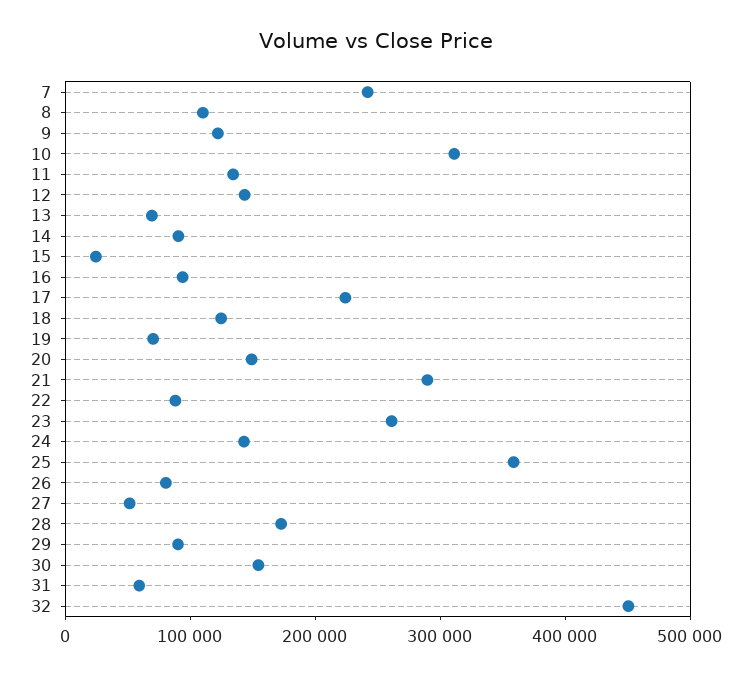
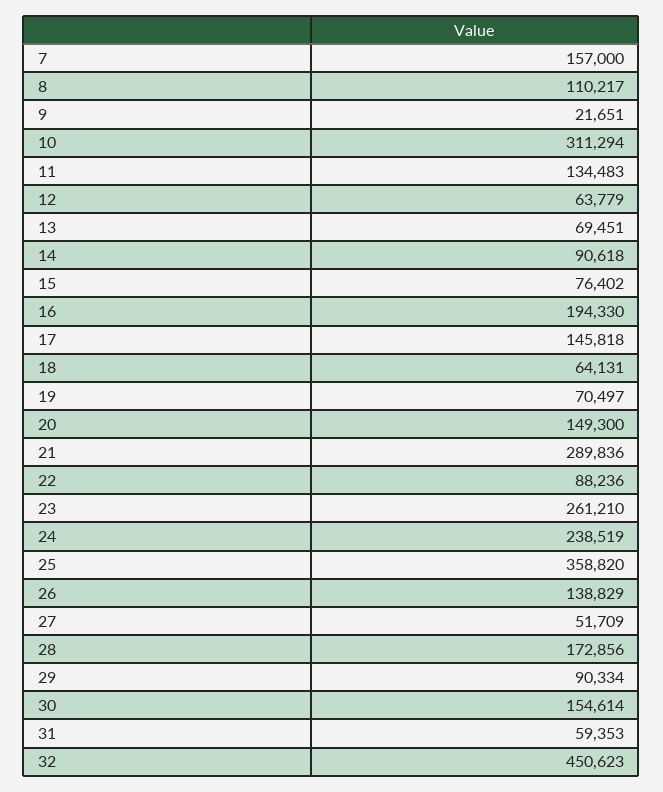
  {
-   "7": 240000,
+   "7": 157000,
    "8": 110217,
-   "9": 120000,
+   "9": 21651,
    "10": 311294,
    "11": 134483,
-   "12": 140000,
+   "12": 63779,
    "13": 69451,
    "14": 90618,
-   "15": 20000,
+   "15": 76402,
-   "16": 100000,
+   "16": 194330,
-   "17": 220000,
+   "17": 145818,
-   "18": 120000,
+   "18": 64131,
    "19": 70497,
    "20": 149300,
    "21": 289836,
    "22": 88236,
    "23": 261210,
-   "24": 140000,
+   "24": 238519,
    "25": 358820,
-   "26": 80000,
+   "26": 138829,
    "27": 51709,
    "28": 172856,
    "29": 90334,
    "30": 154614,
    "31": 59353,
    "32": 450623
  }

